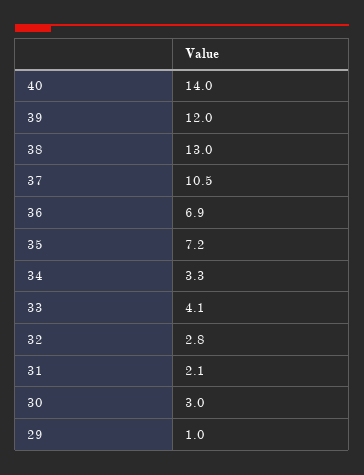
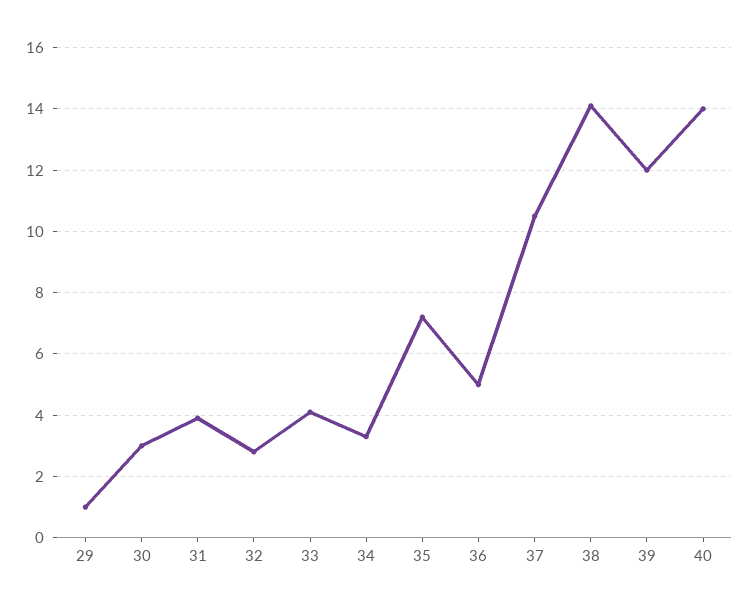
  {
    "40": 14,
    "39": 12,
-   "38": 13,
+   "38": 14,
    "37": 10.5,
-   "36": 6.9,
+   "36": 5,
    "35": 7.2,
    "34": 3.3,
    "33": 4.1,
    "32": 2.8,
-   "31": 2.1,
+   "31": 4,
    "30": 3,
    "29": 1
  }

